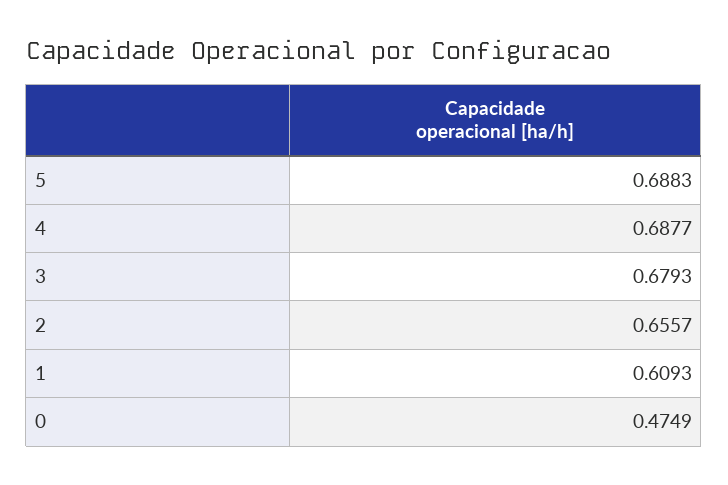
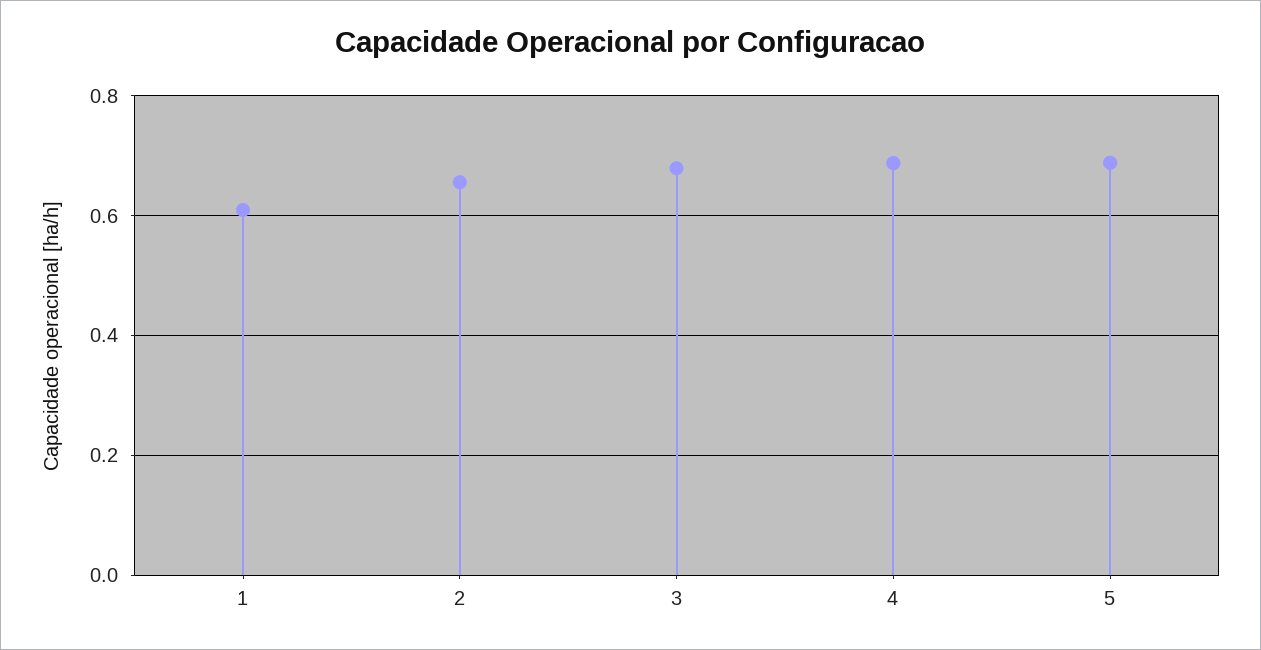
  {
    "5": 0.6883,
    "4": 0.6877,
    "3": 0.6793,
    "2": 0.6557,
-   "1": 0.6093,
+   "1": 0.6093
-   "0": 0.4749
  }

